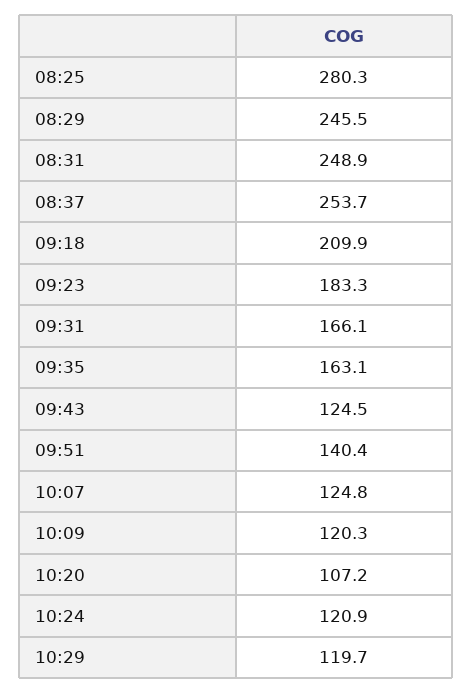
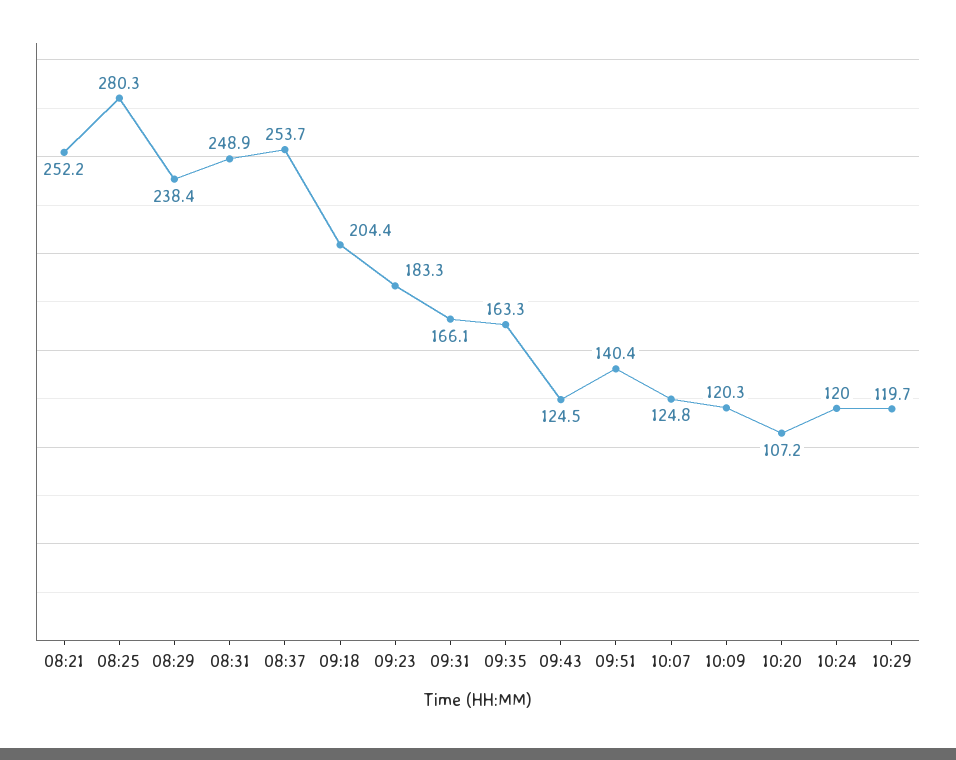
  {
    "08:25": 280.3,
-   "08:29": 245.5,
+   "08:29": 238.4,
    "08:31": 248.9,
    "08:37": 253.7,
-   "09:18": 209.9,
+   "09:18": 204.4,
    "09:23": 183.3,
    "09:31": 166.1,
-   "09:35": 163.1,
+   "09:35": 163.3,
    "09:43": 124.5,
    "09:51": 140.4,
    "10:07": 124.8,
    "10:09": 120.3,
    "10:20": 107.2,
-   "10:24": 120.9,
+   "10:24": 120,
-   "10:29": 119.7
+   "10:29": 119.7,
+   "08:21": 252.2
  }

